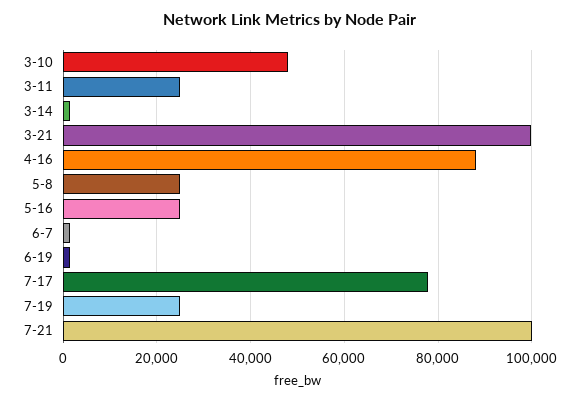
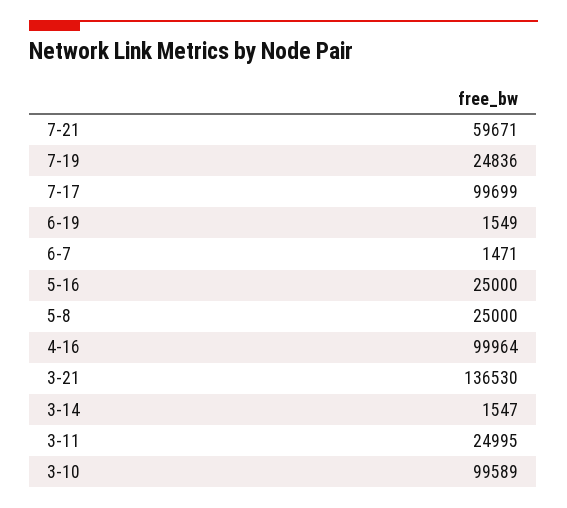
  {
-   "3-10": 48000,
+   "3-10": 99589,
    "3-11": 24995,
    "3-14": 1547,
-   "3-21": 100000,
+   "3-21": 136530,
-   "4-16": 88000,
+   "4-16": 99964,
    "5-8": 25000,
    "5-16": 25000,
    "6-7": 1471,
    "6-19": 1549,
-   "7-17": 78000,
+   "7-17": 99699,
    "7-19": 24836,
-   "7-21": 100000
+   "7-21": 59671
  }

